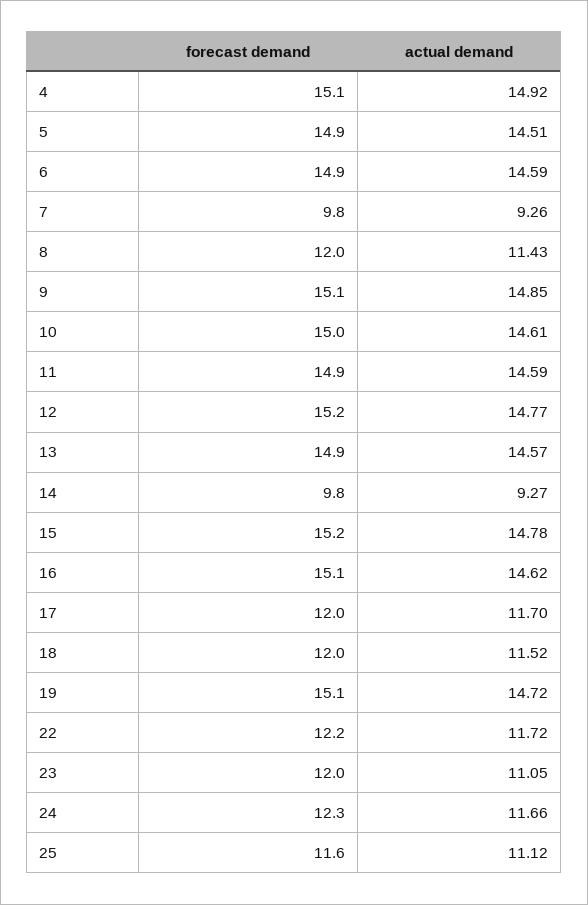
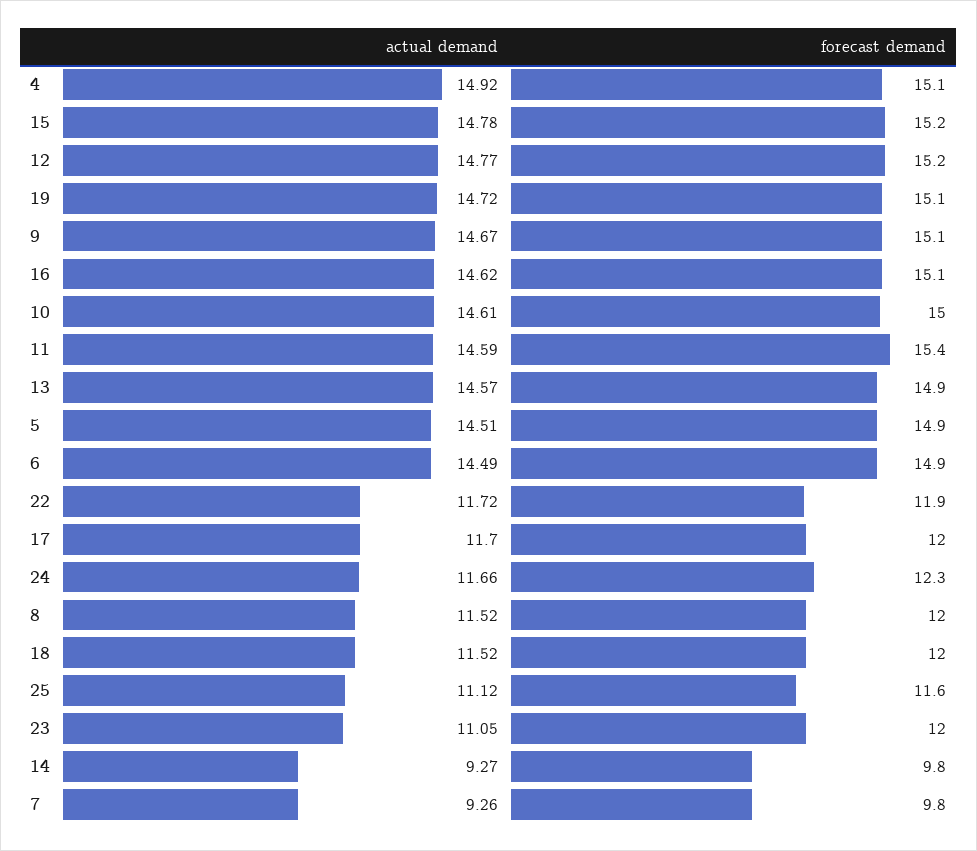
  {
    "forecast demand": {
      "4": 15.1,
      "5": 14.9,
      "6": 14.9,
      "7": 9.8,
      "8": 12,
      "9": 15.1,
      "10": 15,
-     "11": 14.9,
+     "11": 15.4,
      "12": 15.2,
      "13": 14.9,
      "14": 9.8,
      "15": 15.2,
      "16": 15.1,
      "17": 12,
      "18": 12,
      "19": 15.1,
-     "22": 12.2,
+     "22": 11.9,
      "23": 12,
      "24": 12.3,
      "25": 11.6
    },
    "actual demand": {
      "4": 14.92,
      "5": 14.51,
-     "6": 14.59,
+     "6": 14.49,
      "7": 9.26,
-     "8": 11.43,
+     "8": 11.52,
-     "9": 14.85,
+     "9": 14.67,
      "10": 14.61,
      "11": 14.59,
      "12": 14.77,
      "13": 14.57,
      "14": 9.27,
      "15": 14.78,
      "16": 14.62,
      "17": 11.7,
      "18": 11.52,
      "19": 14.72,
      "22": 11.72,
      "23": 11.05,
      "24": 11.66,
      "25": 11.12
    }
  }

